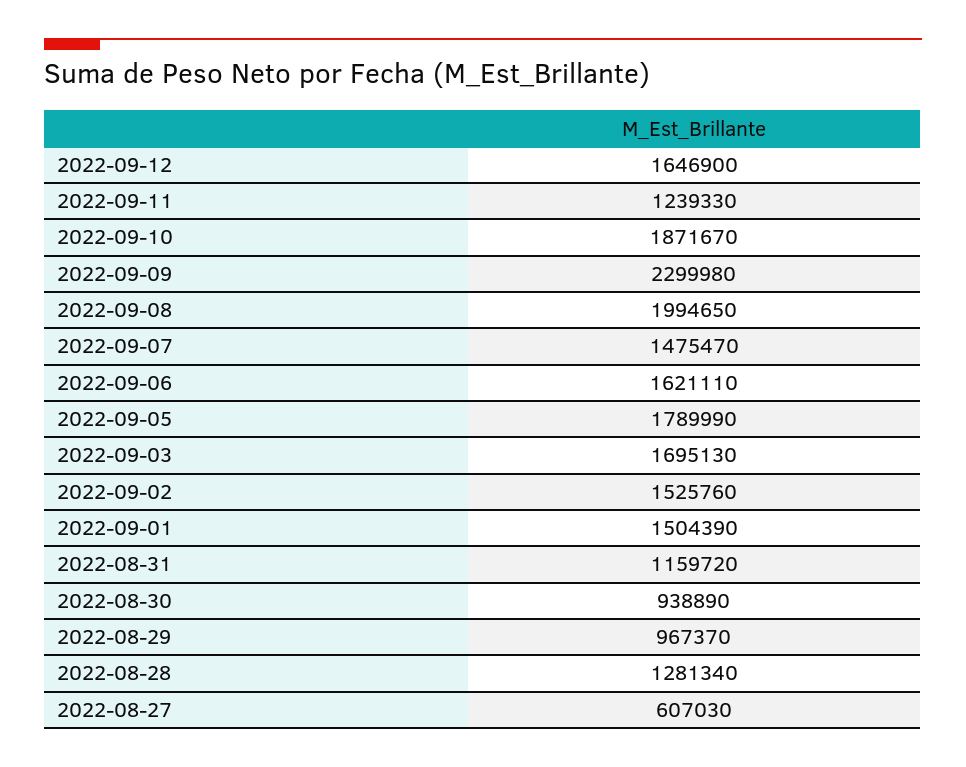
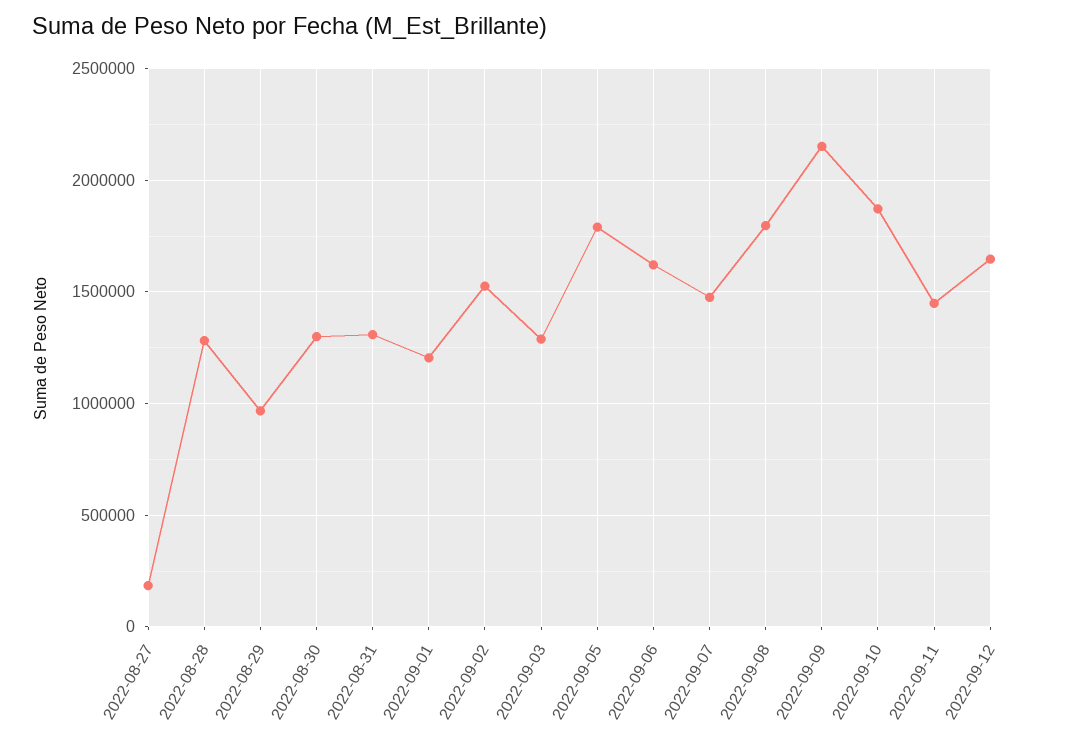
  {
    "2022-09-12": 1646900,
-   "2022-09-11": 1239330,
+   "2022-09-11": 1450000,
    "2022-09-10": 1871670,
-   "2022-09-09": 2299980,
+   "2022-09-09": 2150000,
-   "2022-09-08": 1994650,
+   "2022-09-08": 1800000,
    "2022-09-07": 1475470,
    "2022-09-06": 1621110,
    "2022-09-05": 1789990,
-   "2022-09-03": 1695130,
+   "2022-09-03": 1300000,
    "2022-09-02": 1525760,
-   "2022-09-01": 1504390,
+   "2022-09-01": 1200000,
-   "2022-08-31": 1159720,
+   "2022-08-31": 1300000,
-   "2022-08-30": 938890,
+   "2022-08-30": 1300000,
    "2022-08-29": 967370,
    "2022-08-28": 1281340,
-   "2022-08-27": 607030
+   "2022-08-27": 200000
  }

